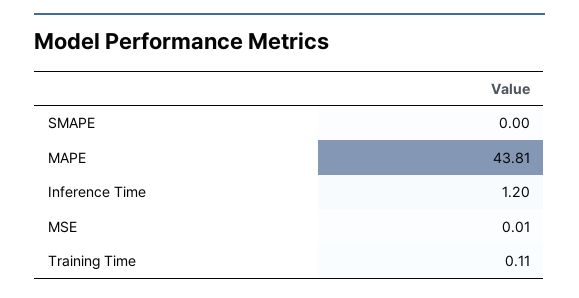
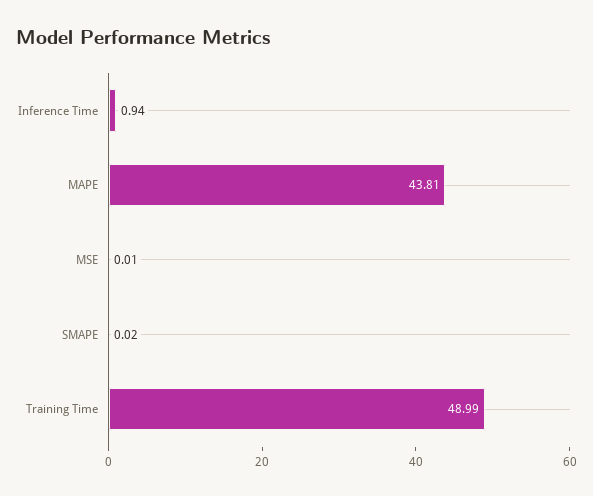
  {
-   "SMAPE": 0,
+   "SMAPE": 0.02,
    "MAPE": 43.81,
-   "Inference Time": 1.2,
+   "Inference Time": 0.94,
    "MSE": 0.01,
-   "Training Time": 0.11
+   "Training Time": 48.99
  }

